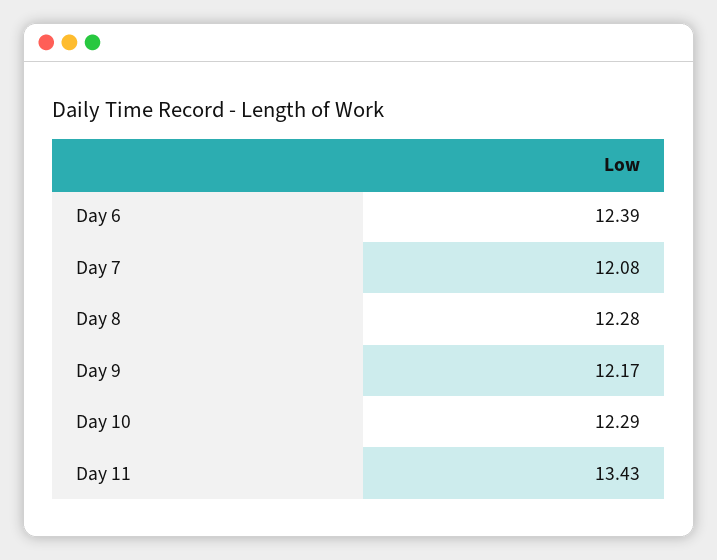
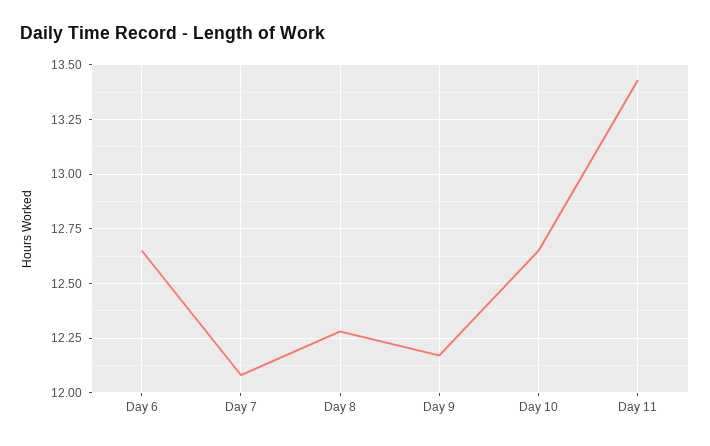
  {
-   "Day 6": 12.39,
+   "Day 6": 12.65,
    "Day 7": 12.08,
    "Day 8": 12.28,
    "Day 9": 12.17,
-   "Day 10": 12.29,
+   "Day 10": 12.65,
    "Day 11": 13.43
  }

